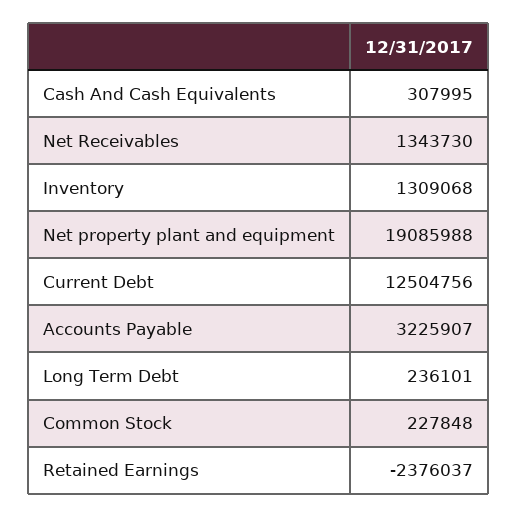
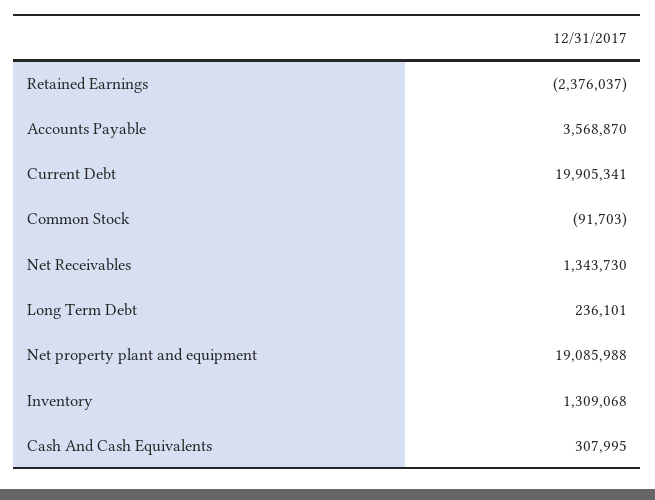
  {
    "Cash And Cash Equivalents": 307995,
    "Net Receivables": 1343730,
    "Inventory": 1309068,
    "Net property plant and equipment": 19085988,
-   "Current Debt": 12504756,
+   "Current Debt": 19905341,
-   "Accounts Payable": 3225907,
+   "Accounts Payable": 3568870,
    "Long Term Debt": 236101,
-   "Common Stock": 227848,
+   "Common Stock": -91703,
    "Retained Earnings": -2376037
  }

